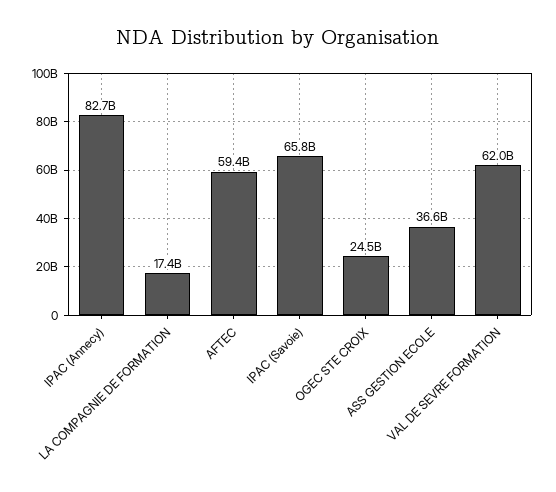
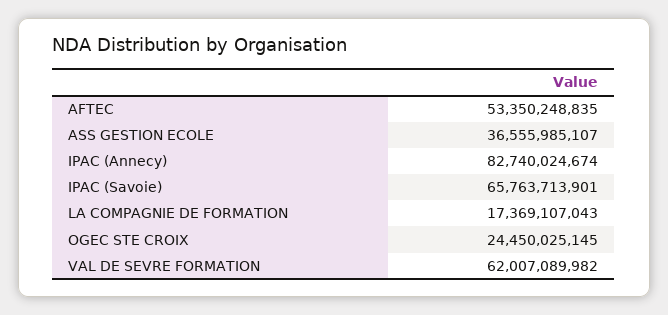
  {
    "IPAC (Annecy)": 82740024674,
    "LA COMPAGNIE DE FORMATION": 17369107043,
-   "AFTEC": 59400000000,
+   "AFTEC": 53350248835,
    "IPAC (Savoie)": 65763713901,
    "OGEC STE CROIX": 24450025145,
    "ASS GESTION ECOLE": 36555985107,
    "VAL DE SEVRE FORMATION": 62007089982
  }

